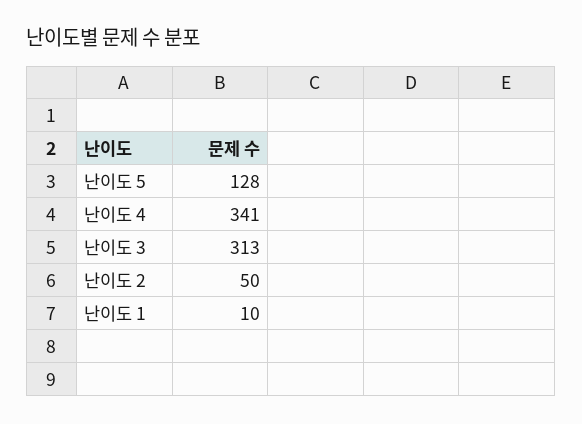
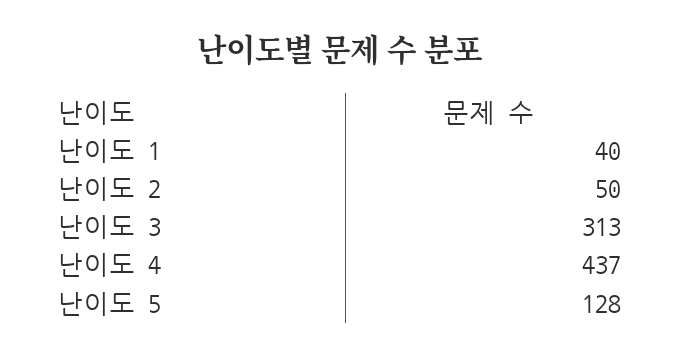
  {
    "난이도 5": 128,
-   "난이도 4": 341,
+   "난이도 4": 437,
    "난이도 3": 313,
    "난이도 2": 50,
-   "난이도 1": 10
+   "난이도 1": 40
  }

